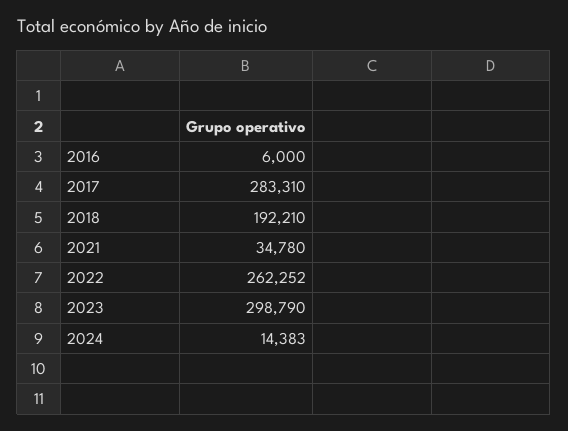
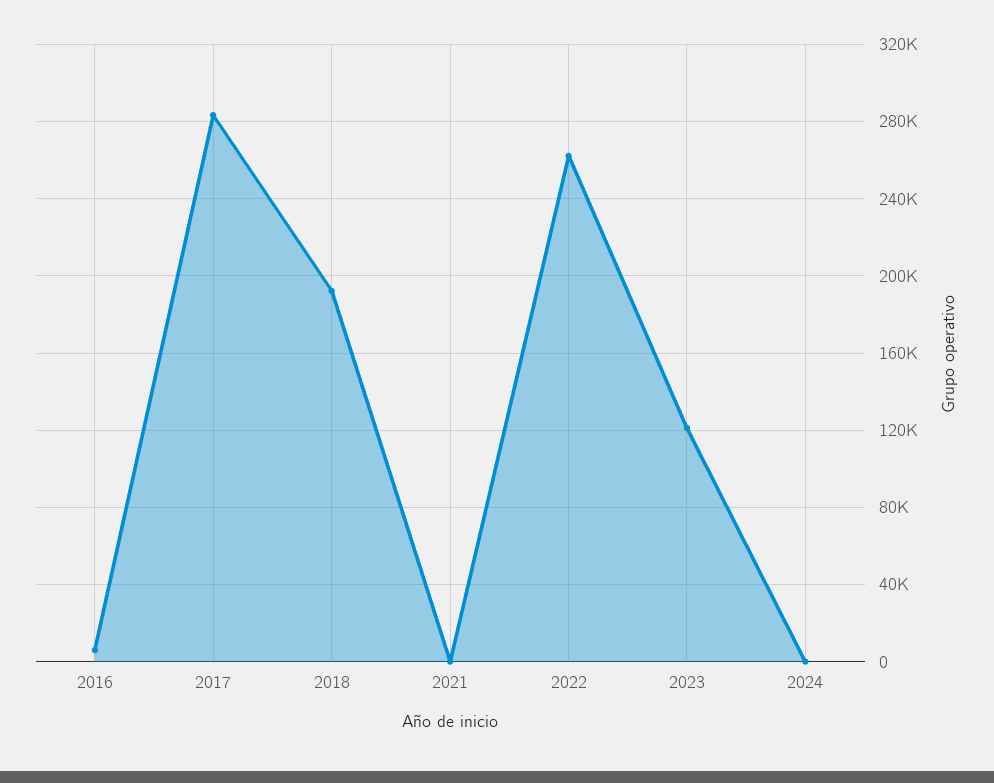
  {
    "2016": 6000,
    "2017": 283310,
    "2018": 192210,
-   "2021": 34780,
+   "2021": 0,
    "2022": 262252,
-   "2023": 298790,
+   "2023": 120000,
-   "2024": 14383
+   "2024": 0
  }

